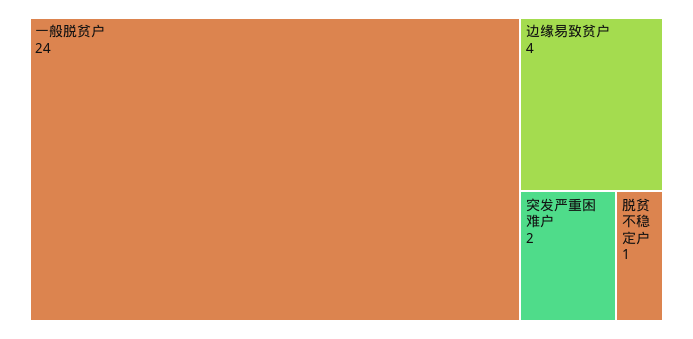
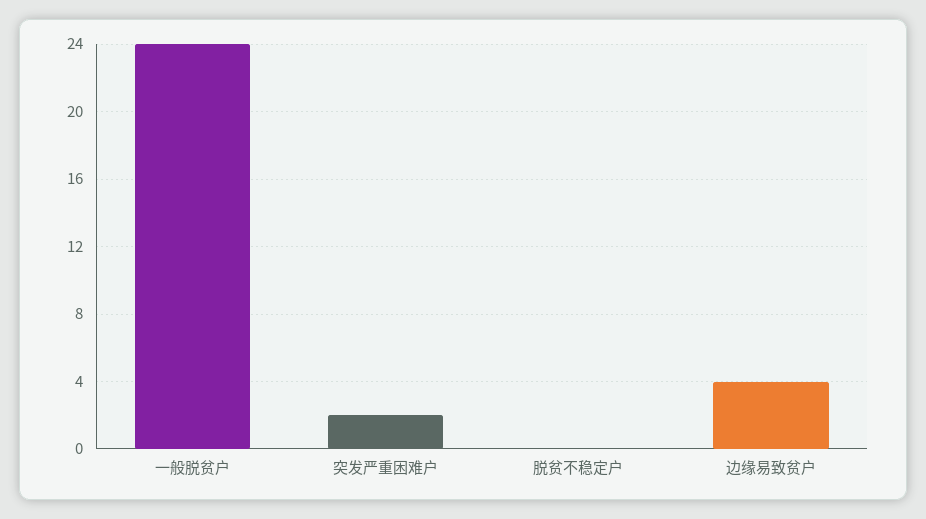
  {
    "一般脱贫户": 24,
    "边缘易致贫户": 4,
    "突发严重困难户": 2,
-   "脱贫不稳定户": 1
+   "脱贫不稳定户": 0
  }

